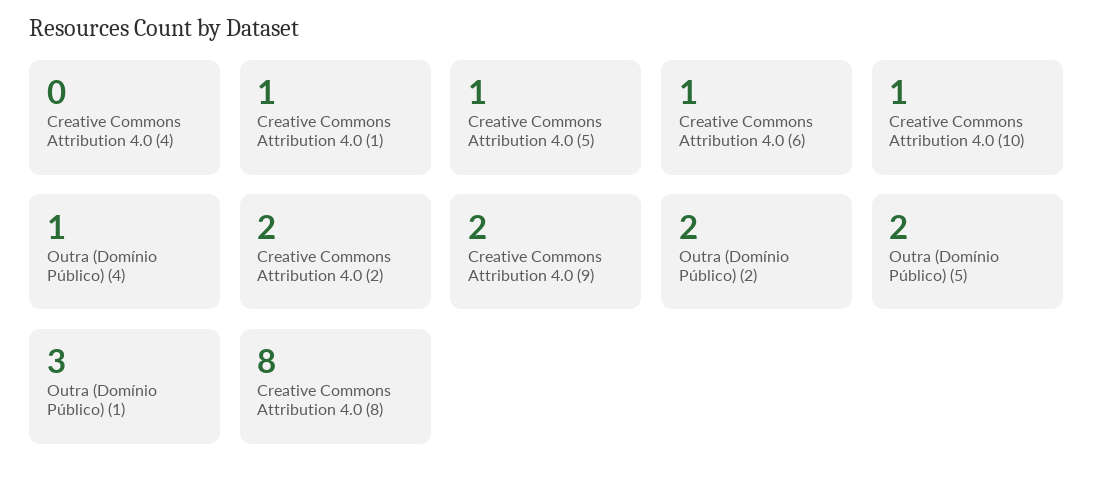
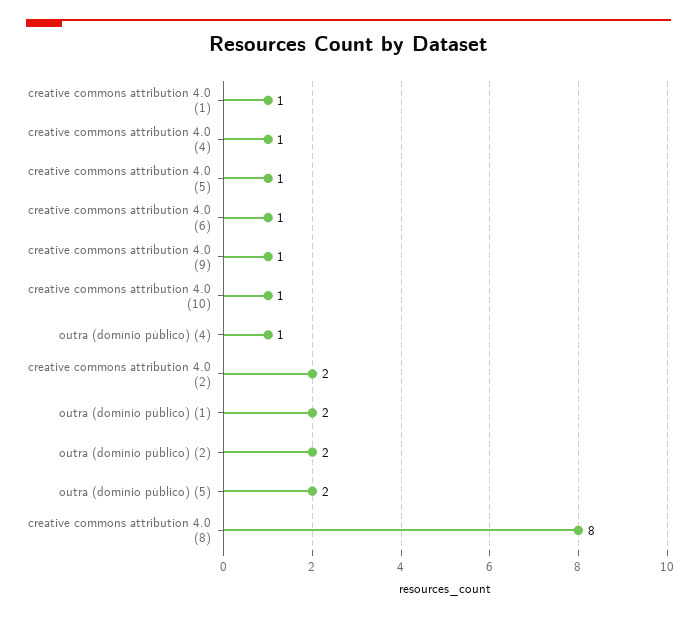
  {
-   "Creative Commons Attribution 4.0 (4)": 0,
+   "Creative Commons Attribution 4.0 (4)": 1,
    "Creative Commons Attribution 4.0 (1)": 1,
    "Creative Commons Attribution 4.0 (5)": 1,
    "Creative Commons Attribution 4.0 (6)": 1,
    "Creative Commons Attribution 4.0 (10)": 1,
    "Outra (Domínio Público) (4)": 1,
    "Creative Commons Attribution 4.0 (2)": 2,
-   "Creative Commons Attribution 4.0 (9)": 2,
+   "Creative Commons Attribution 4.0 (9)": 1,
    "Outra (Domínio Público) (2)": 2,
    "Outra (Domínio Público) (5)": 2,
-   "Outra (Domínio Público) (1)": 3,
+   "Outra (Domínio Público) (1)": 2,
    "Creative Commons Attribution 4.0 (8)": 8
  }

